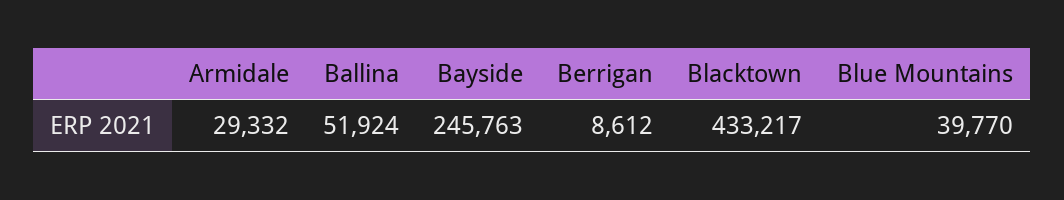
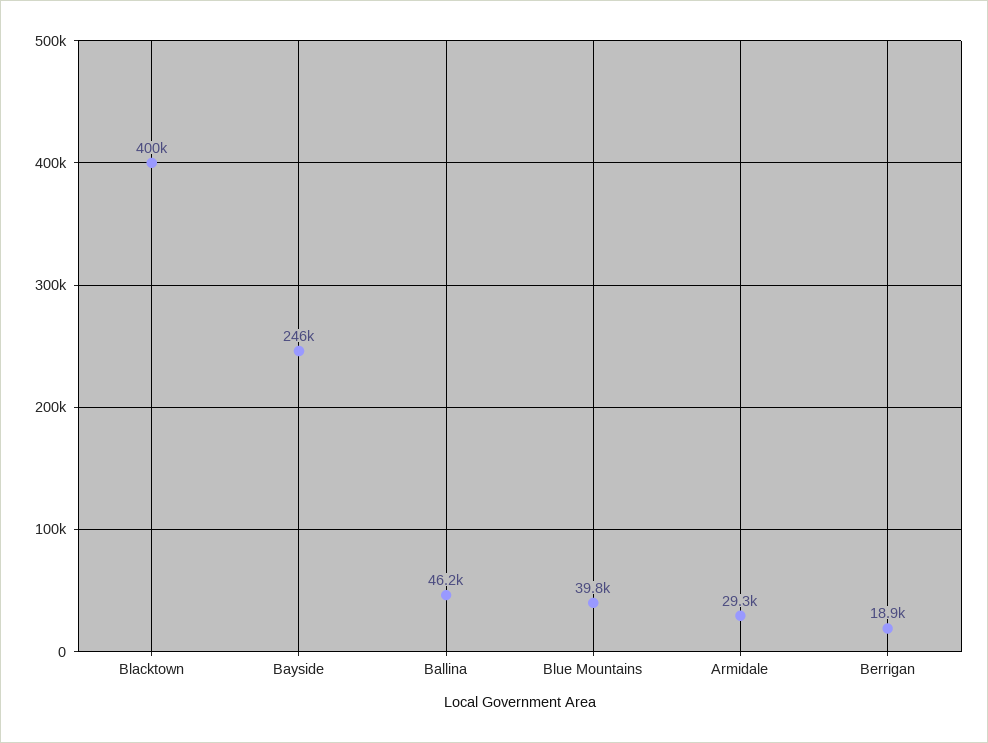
  {
    "Armidale": 29332,
-   "Ballina": 51924,
+   "Ballina": 46200,
    "Bayside": 245763,
-   "Berrigan": 8612,
+   "Berrigan": 18900,
-   "Blacktown": 433217,
+   "Blacktown": 400000,
    "Blue Mountains": 39770
  }

